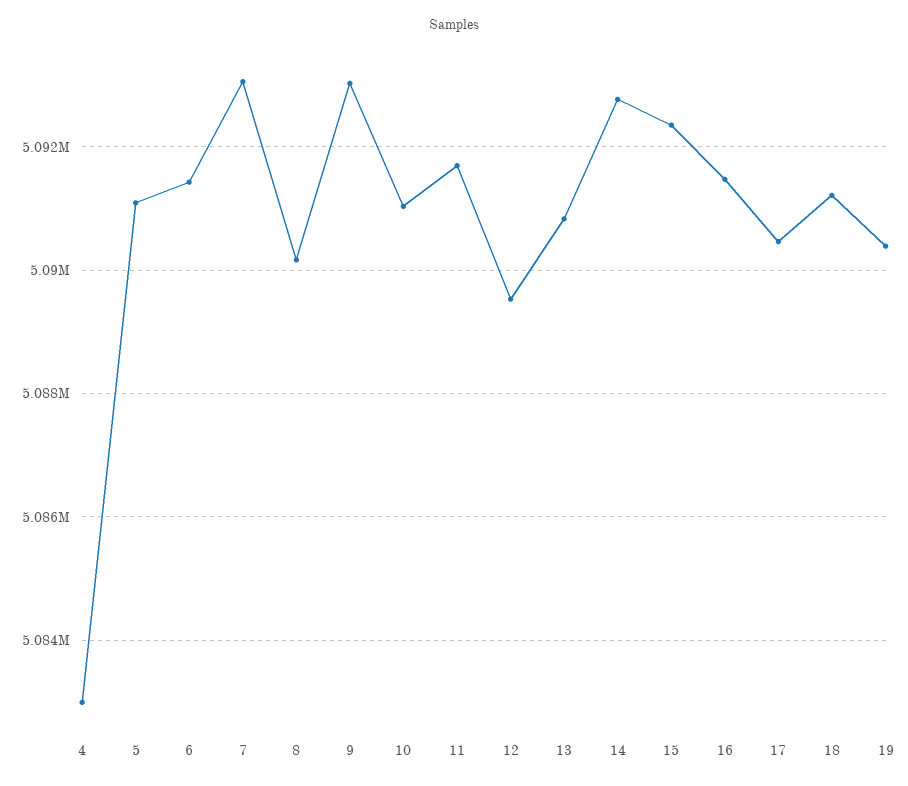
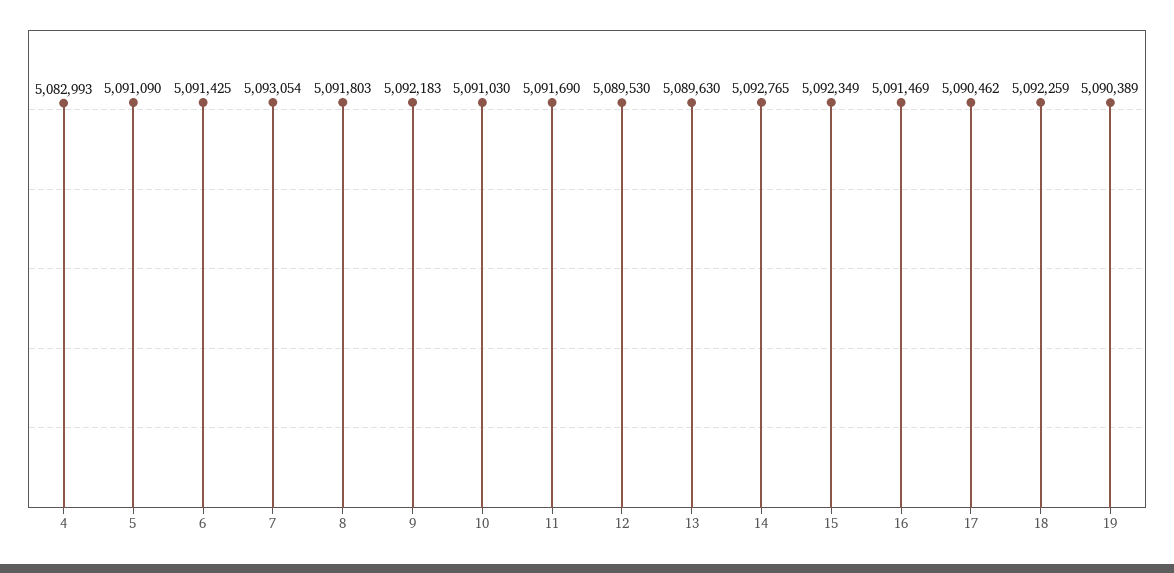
  {
    "4": 5082993,
    "5": 5091090,
    "6": 5091425,
    "7": 5093054,
-   "8": 5090200,
+   "8": 5091803,
-   "9": 5093000,
+   "9": 5092183,
    "10": 5091030,
    "11": 5091690,
    "12": 5089530,
-   "13": 5090800,
+   "13": 5089630,
    "14": 5092765,
    "15": 5092349,
    "16": 5091469,
    "17": 5090462,
-   "18": 5091200,
+   "18": 5092259,
    "19": 5090389
  }

